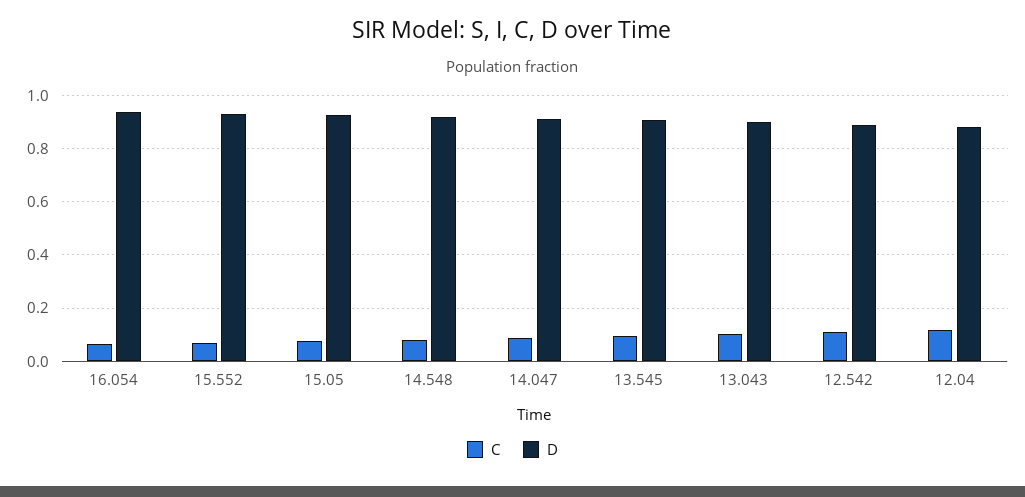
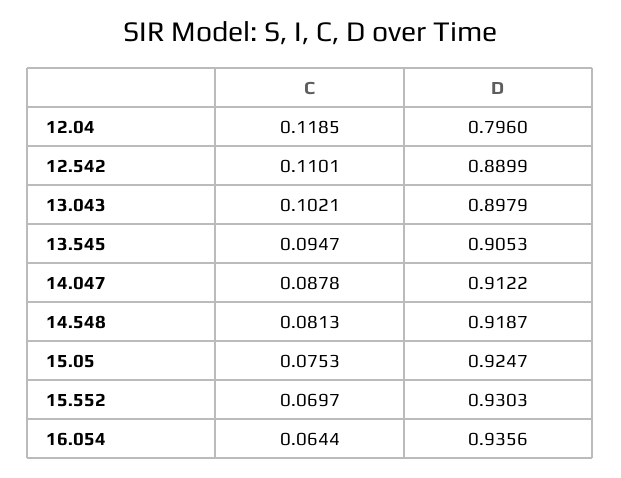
  {
    "C": {
      "16.054": 0.0644,
      "15.552": 0.0697,
      "15.05": 0.0753,
      "14.548": 0.0813,
      "14.047": 0.0878,
      "13.545": 0.0947,
      "13.043": 0.1021,
      "12.542": 0.1101,
      "12.04": 0.1185
    },
    "D": {
      "16.054": 0.9356,
      "15.552": 0.9303,
      "15.05": 0.9247,
      "14.548": 0.9187,
      "14.047": 0.9122,
      "13.545": 0.9053,
      "13.043": 0.8979,
      "12.542": 0.8899,
-     "12.04": 0.875
+     "12.04": 0.796
    }
  }

